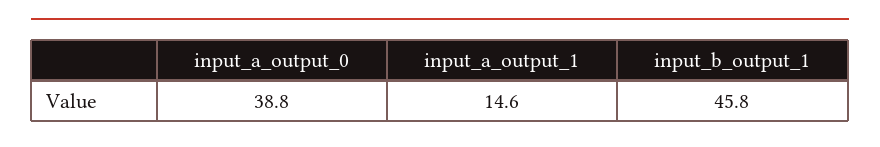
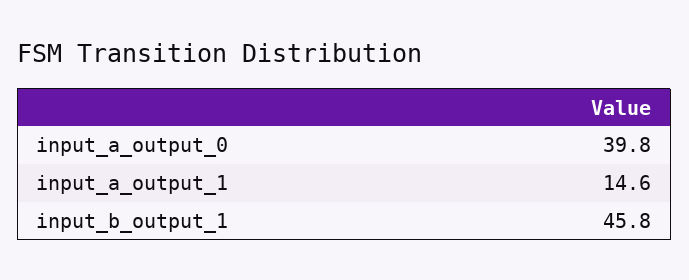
  {
-   "input_a_output_0": 38.8,
+   "input_a_output_0": 39.8,
    "input_a_output_1": 14.6,
    "input_b_output_1": 45.8
  }

